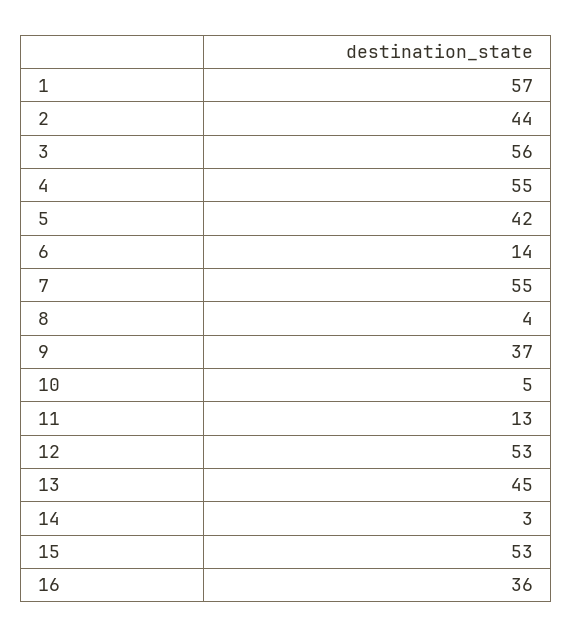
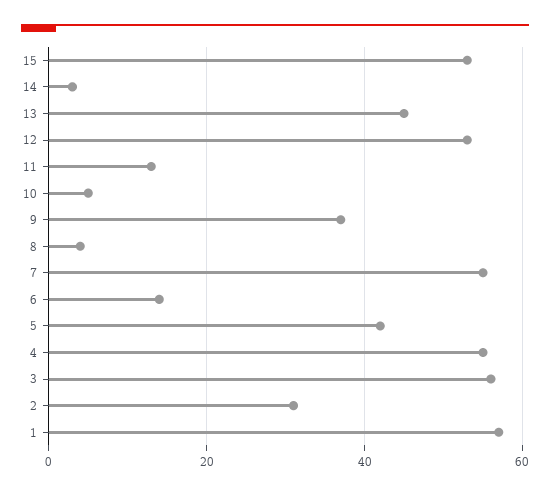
  {
    "1": 57,
-   "2": 44,
+   "2": 30,
    "3": 56,
    "4": 55,
    "5": 42,
    "6": 14,
    "7": 55,
    "8": 4,
    "9": 37,
    "10": 5,
    "11": 13,
    "12": 53,
    "13": 45,
    "14": 3,
-   "15": 53,
+   "15": 53
-   "16": 36
  }

